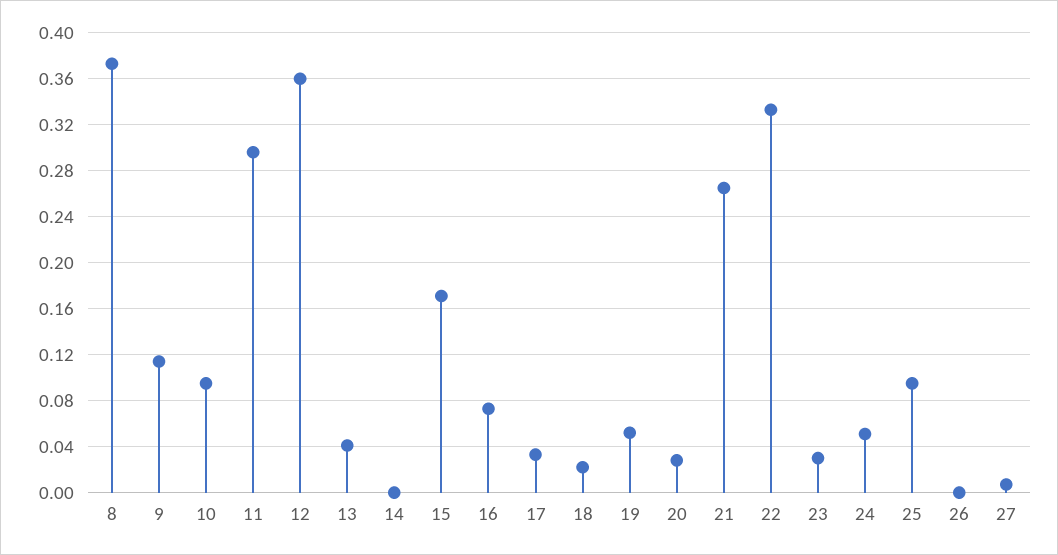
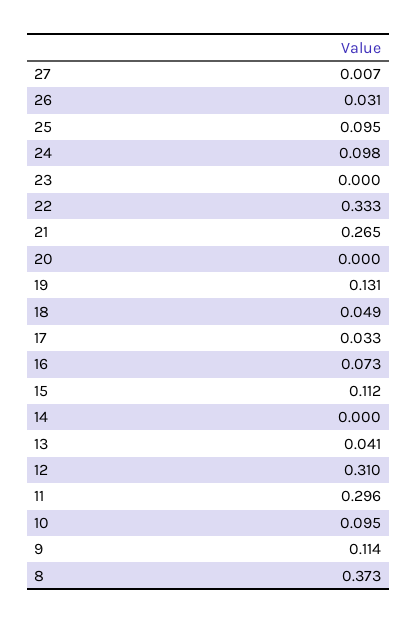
  {
    "8": 0.373,
    "9": 0.114,
    "10": 0.095,
    "11": 0.296,
-   "12": 0.36,
+   "12": 0.31,
    "13": 0.041,
    "14": 0,
-   "15": 0.17,
+   "15": 0.112,
    "16": 0.073,
    "17": 0.033,
-   "18": 0.02,
+   "18": 0.049,
-   "19": 0.05,
+   "19": 0.131,
-   "20": 0.03,
+   "20": 0,
    "21": 0.265,
    "22": 0.333,
-   "23": 0.03,
+   "23": 0,
-   "24": 0.05,
+   "24": 0.098,
    "25": 0.095,
-   "26": 0,
+   "26": 0.031,
    "27": 0.007
  }

